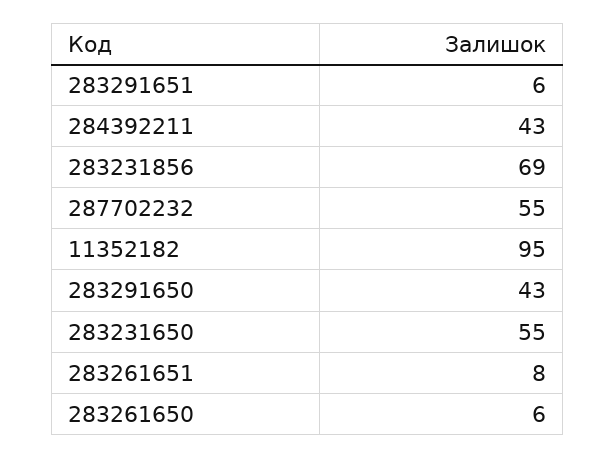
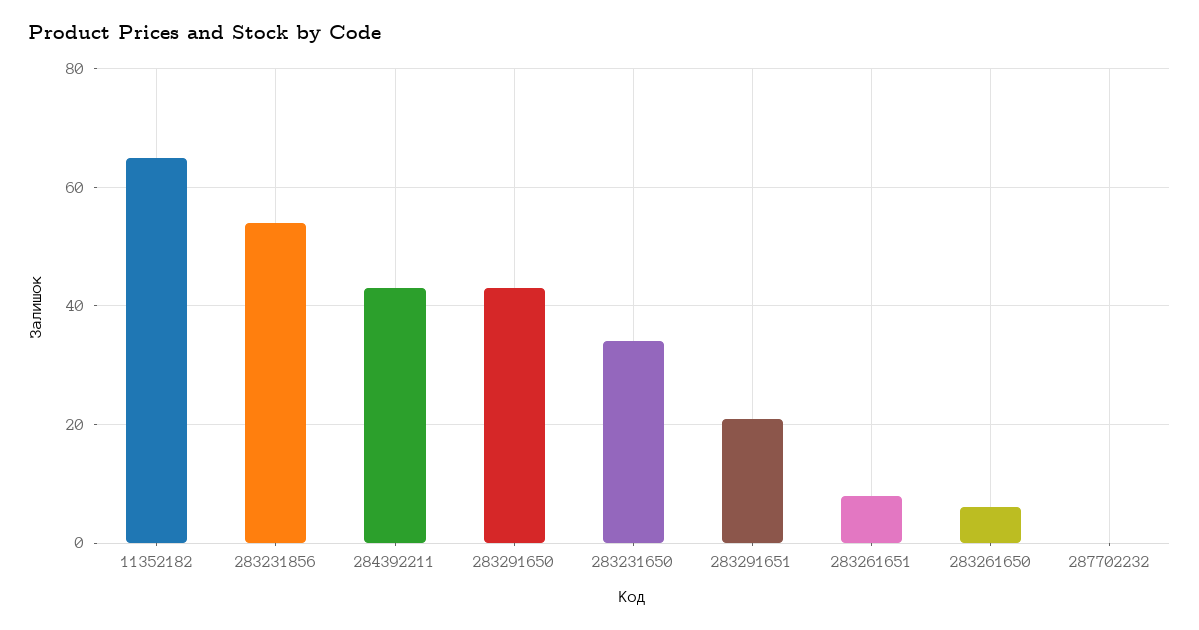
  {
-   "283291651": 6,
+   "283291651": 20,
    "284392211": 43,
-   "283231856": 69,
+   "283231856": 55,
-   "287702232": 55,
+   "287702232": 0,
-   "11352182": 95,
+   "11352182": 65,
    "283291650": 43,
-   "283231650": 55,
+   "283231650": 35,
    "283261651": 8,
    "283261650": 6
  }

